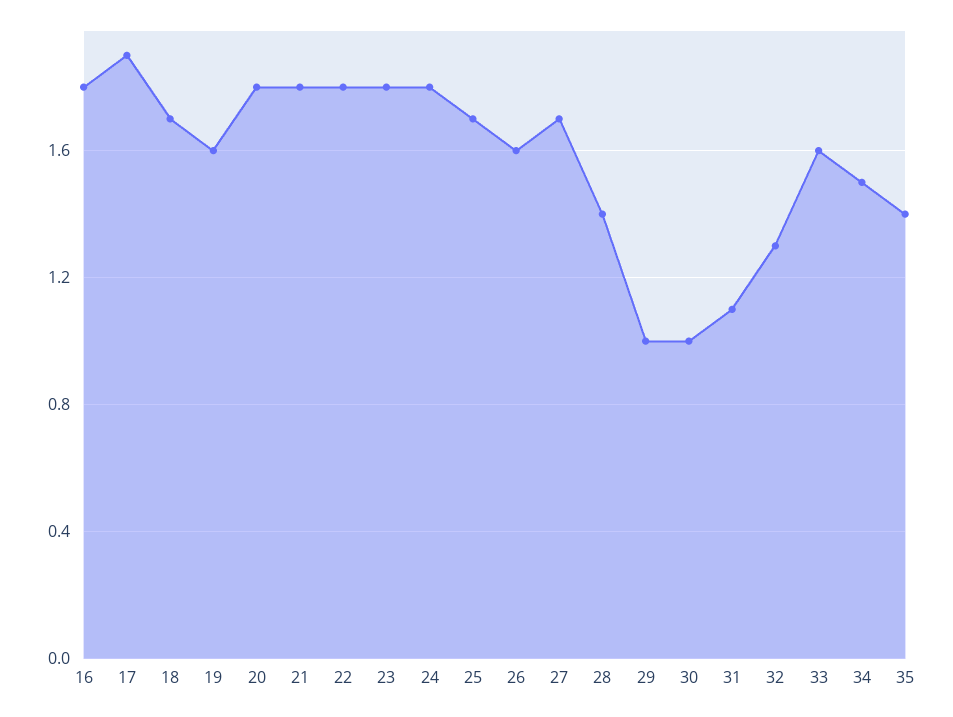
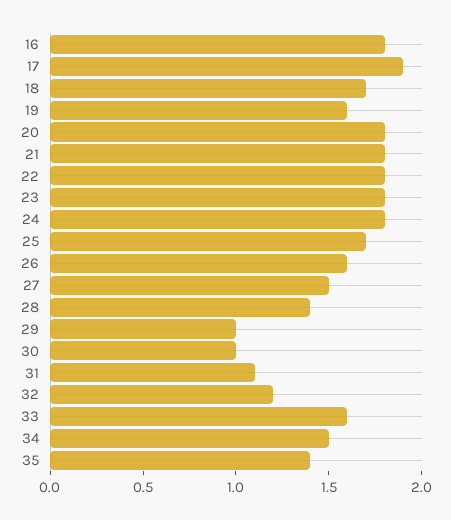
  {
    "16": 1.8,
    "17": 1.9,
    "18": 1.7,
    "19": 1.6,
    "20": 1.8,
    "21": 1.8,
    "22": 1.8,
    "23": 1.8,
    "24": 1.8,
    "25": 1.7,
    "26": 1.6,
-   "27": 1.7,
+   "27": 1.5,
    "28": 1.4,
    "29": 1,
    "30": 1,
    "31": 1.1,
-   "32": 1.3,
+   "32": 1.2,
    "33": 1.6,
    "34": 1.5,
    "35": 1.4
  }

